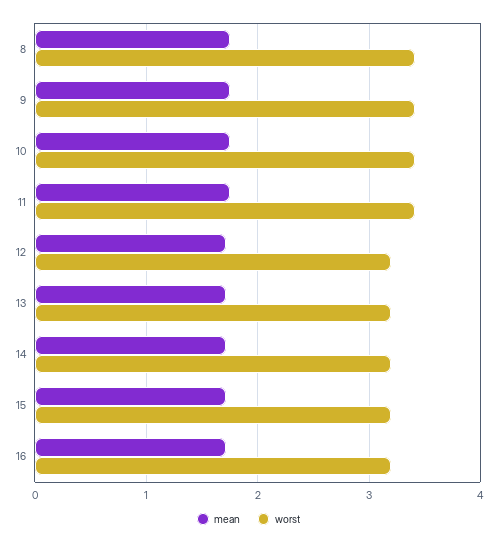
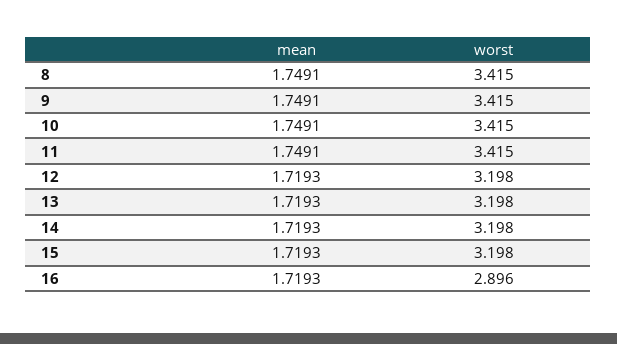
  {
    "mean": {
      "8": 1.7491,
      "9": 1.7491,
      "10": 1.7491,
      "11": 1.7491,
      "12": 1.7193,
      "13": 1.7193,
      "14": 1.7193,
      "15": 1.7193,
      "16": 1.7193
    },
    "worst": {
      "8": 3.415,
      "9": 3.415,
      "10": 3.415,
      "11": 3.415,
      "12": 3.198,
      "13": 3.198,
      "14": 3.198,
      "15": 3.198,
-     "16": 3.2
+     "16": 2.896
    }
  }

